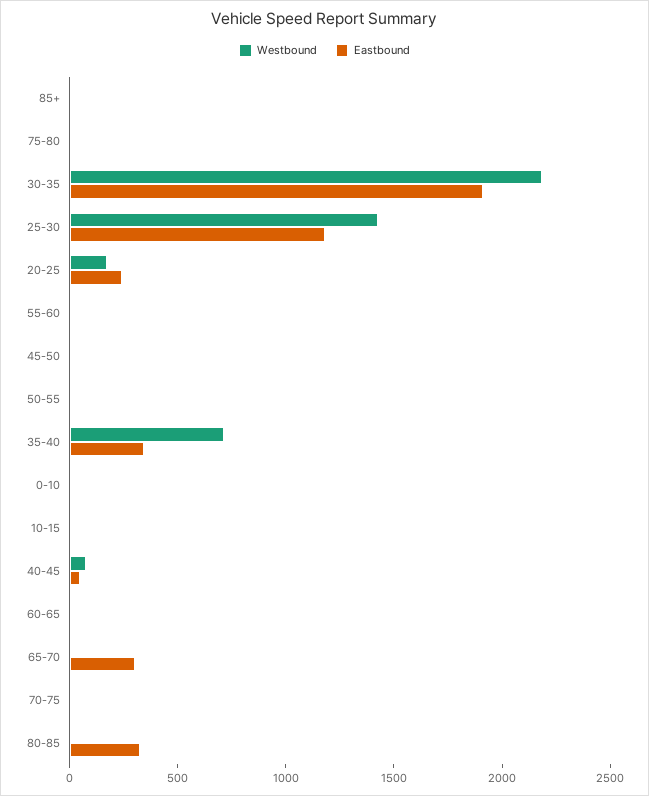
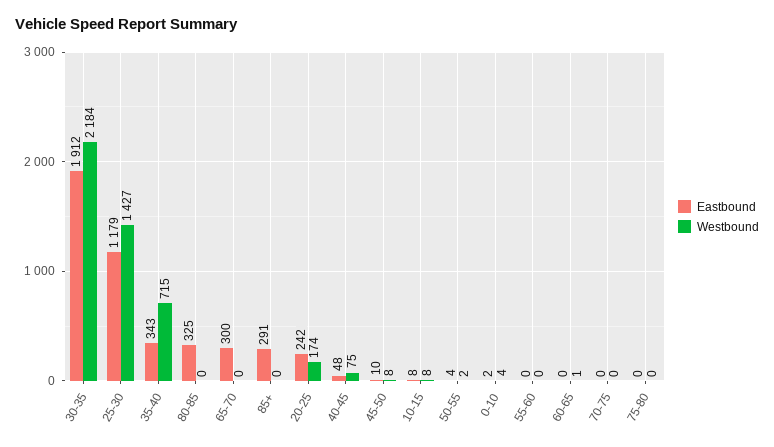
  {
    "Westbound": {
      "85+": 0,
      "75-80": 0,
      "30-35": 2184,
      "25-30": 1427,
      "20-25": 174,
      "55-60": 0,
      "45-50": 8,
      "50-55": 2,
      "35-40": 715,
      "0-10": 4,
      "10-15": 8,
      "40-45": 75,
      "60-65": 1,
      "65-70": 0,
      "70-75": 0,
      "80-85": 0
    },
    "Eastbound": {
-     "85+": 0,
+     "85+": 291,
      "75-80": 0,
      "30-35": 1912,
      "25-30": 1179,
      "20-25": 242,
      "55-60": 0,
      "45-50": 10,
      "50-55": 4,
      "35-40": 343,
      "0-10": 2,
      "10-15": 8,
      "40-45": 48,
      "60-65": 0,
      "65-70": 300,
      "70-75": 0,
      "80-85": 325
    }
  }

